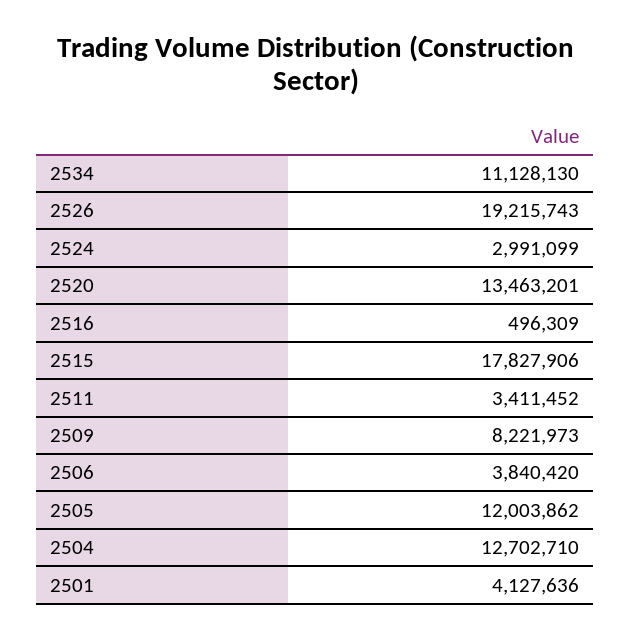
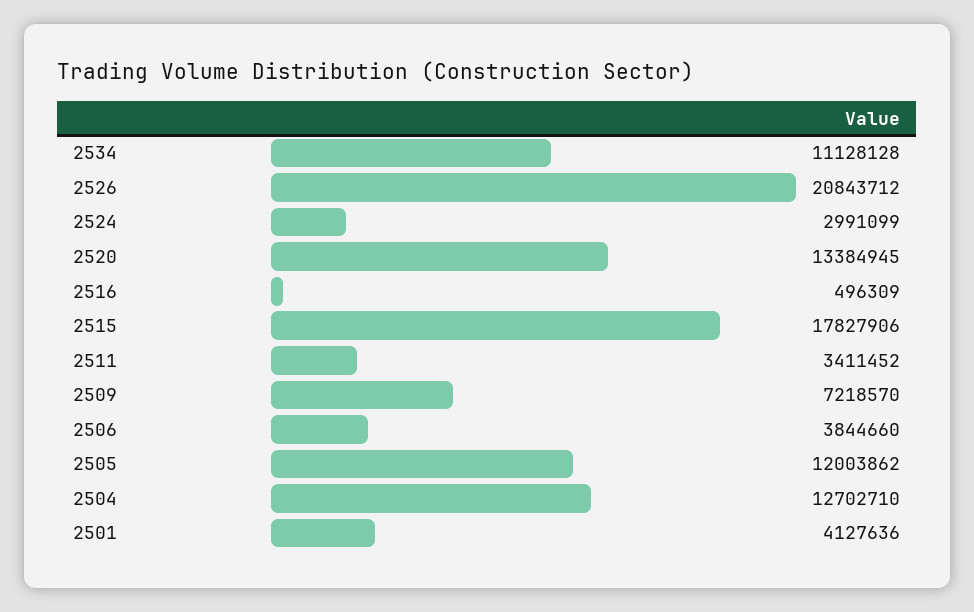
  {
-   "2534": 11128130,
+   "2534": 11128128,
-   "2526": 19215743,
+   "2526": 20843712,
    "2524": 2991099,
-   "2520": 13463201,
+   "2520": 13384945,
    "2516": 496309,
    "2515": 17827906,
    "2511": 3411452,
-   "2509": 8221973,
+   "2509": 7218570,
-   "2506": 3840420,
+   "2506": 3844660,
    "2505": 12003862,
    "2504": 12702710,
    "2501": 4127636
  }

